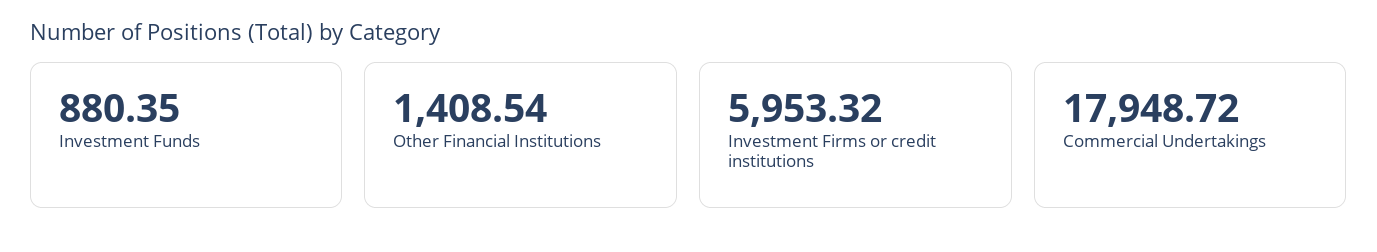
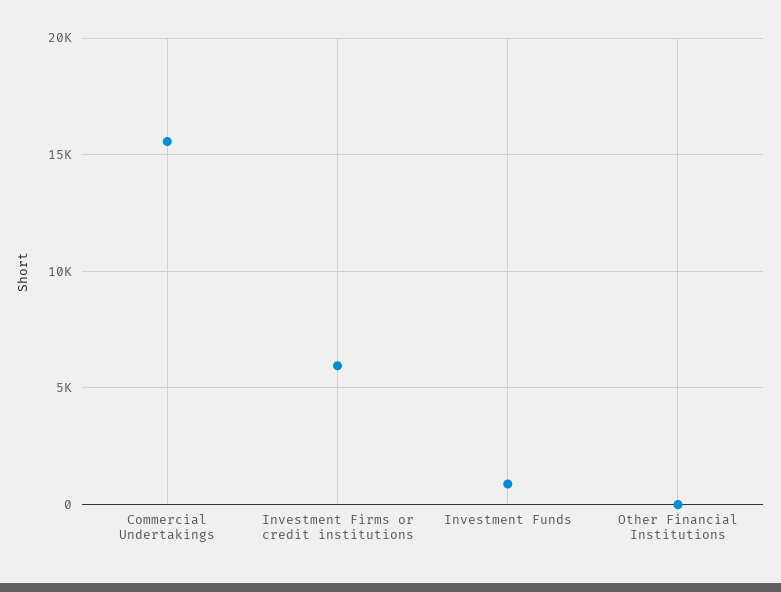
  {
    "Investment Funds": 880.35,
-   "Other Financial Institutions": 1408.54,
+   "Other Financial Institutions": 0,
    "Investment Firms or credit institutions": 5953.32,
-   "Commercial Undertakings": 17948.72
+   "Commercial Undertakings": 15500
  }

